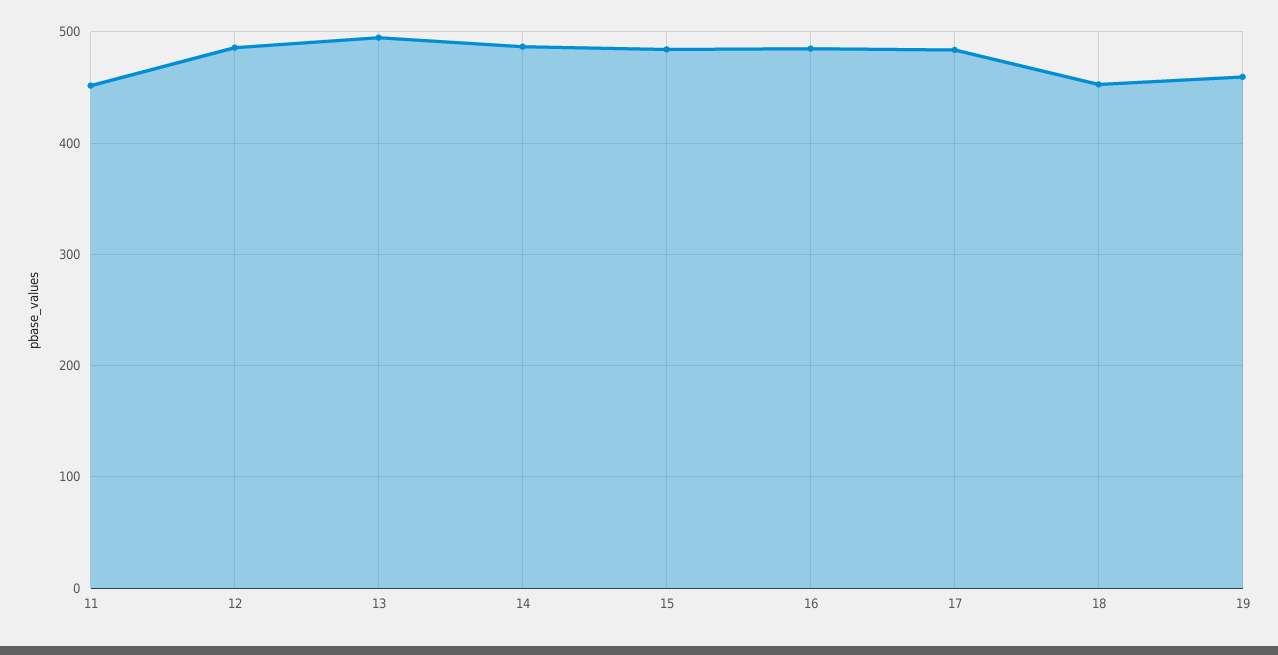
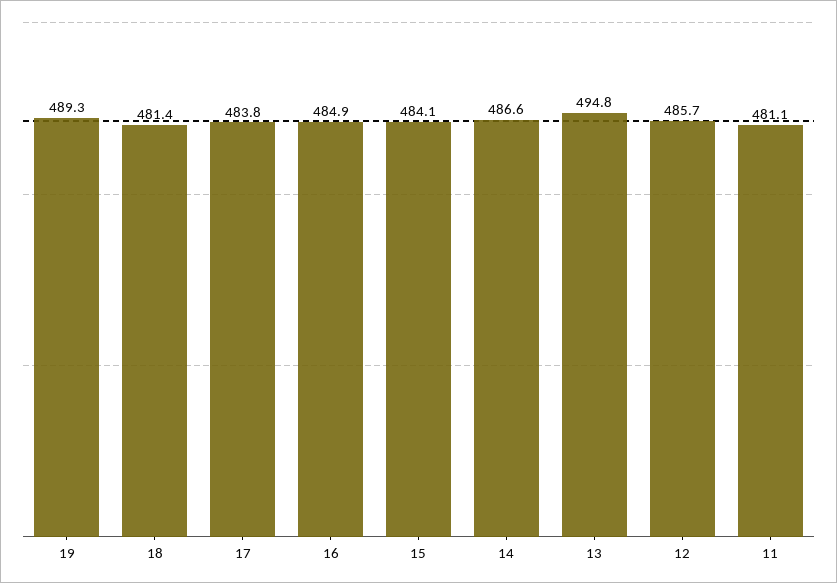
  {
-   "11": 450,
+   "11": 481.1,
    "12": 485.7,
    "13": 494.8,
    "14": 486.6,
    "15": 484.1,
    "16": 484.9,
    "17": 483.8,
-   "18": 450,
+   "18": 481.4,
-   "19": 460
+   "19": 489.3
  }

